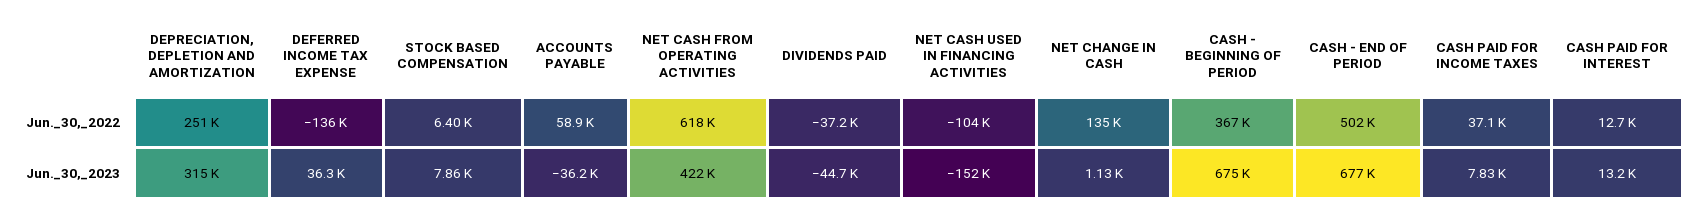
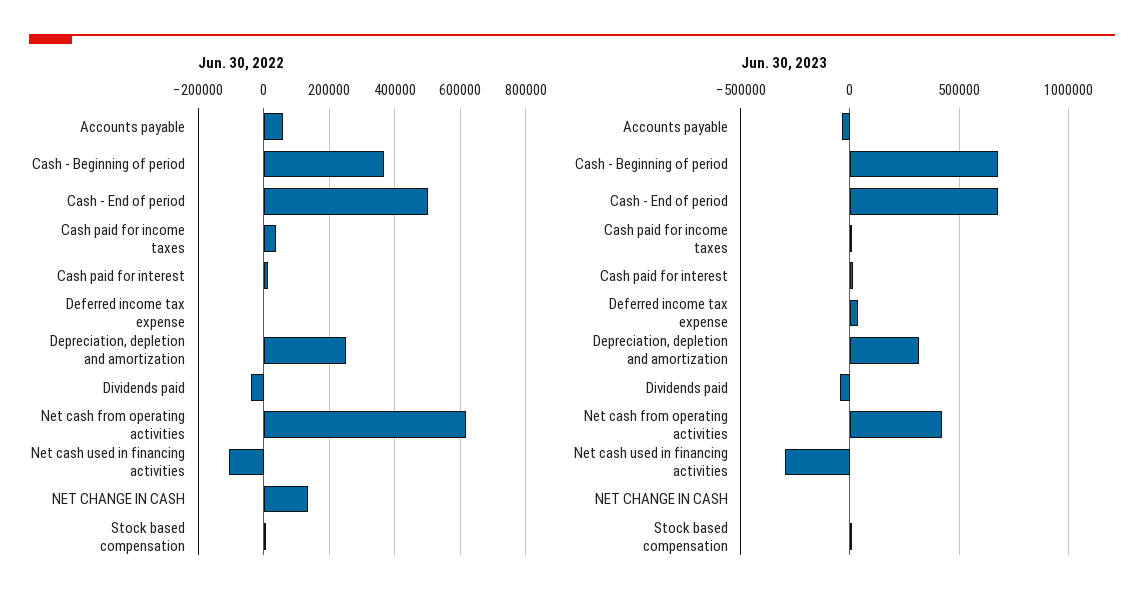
  {
    "Jun._30,_2022": {
      "DEPRECIATION, DEPLETION AND AMORTIZATION": 251000,
-     "DEFERRED INCOME TAX EXPENSE": -136000,
+     "DEFERRED INCOME TAX EXPENSE": 0,
      "STOCK BASED COMPENSATION": 6400,
      "ACCOUNTS PAYABLE": 58900,
      "NET CASH FROM OPERATING ACTIVITIES": 618000,
      "DIVIDENDS PAID": -37200,
      "NET CASH USED IN FINANCING ACTIVITIES": -104000,
      "NET CHANGE IN CASH": 135000,
      "CASH - BEGINNING OF PERIOD": 367000,
      "CASH - END OF PERIOD": 502000,
      "CASH PAID FOR INCOME TAXES": 37100,
      "CASH PAID FOR INTEREST": 12700
    },
    "Jun._30,_2023": {
      "DEPRECIATION, DEPLETION AND AMORTIZATION": 315000,
      "DEFERRED INCOME TAX EXPENSE": 36300,
      "STOCK BASED COMPENSATION": 7860,
      "ACCOUNTS PAYABLE": -36200,
      "NET CASH FROM OPERATING ACTIVITIES": 422000,
      "DIVIDENDS PAID": -44700,
-     "NET CASH USED IN FINANCING ACTIVITIES": -152000,
+     "NET CASH USED IN FINANCING ACTIVITIES": -300000,
      "NET CHANGE IN CASH": 1130,
      "CASH - BEGINNING OF PERIOD": 675000,
      "CASH - END OF PERIOD": 677000,
      "CASH PAID FOR INCOME TAXES": 7830,
      "CASH PAID FOR INTEREST": 13200
    }
  }

